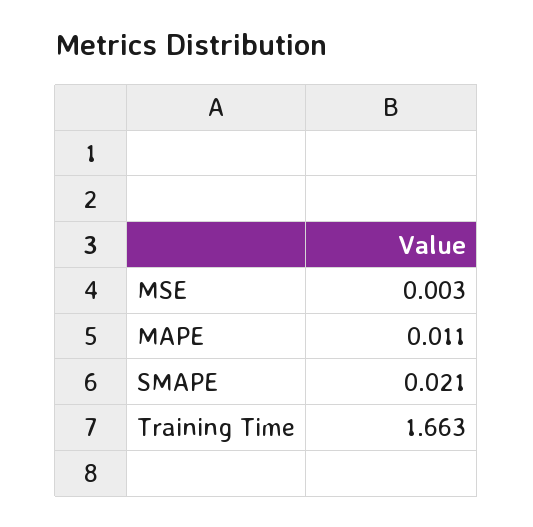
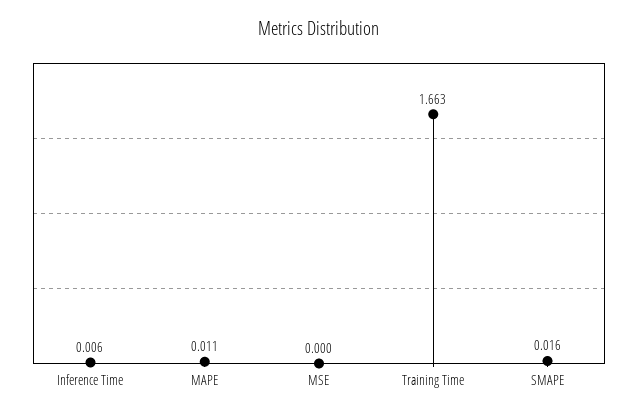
  {
-   "MSE": 0.003,
+   "MSE": 0,
    "MAPE": 0.011,
-   "SMAPE": 0.021,
+   "SMAPE": 0.016,
-   "Training Time": 1.663
+   "Training Time": 1.663,
+   "Inference Time": 0.006
  }

